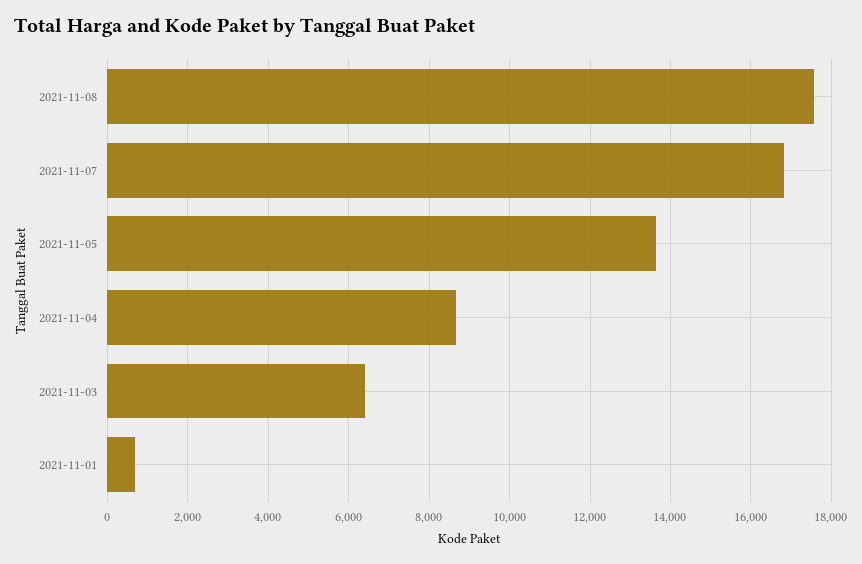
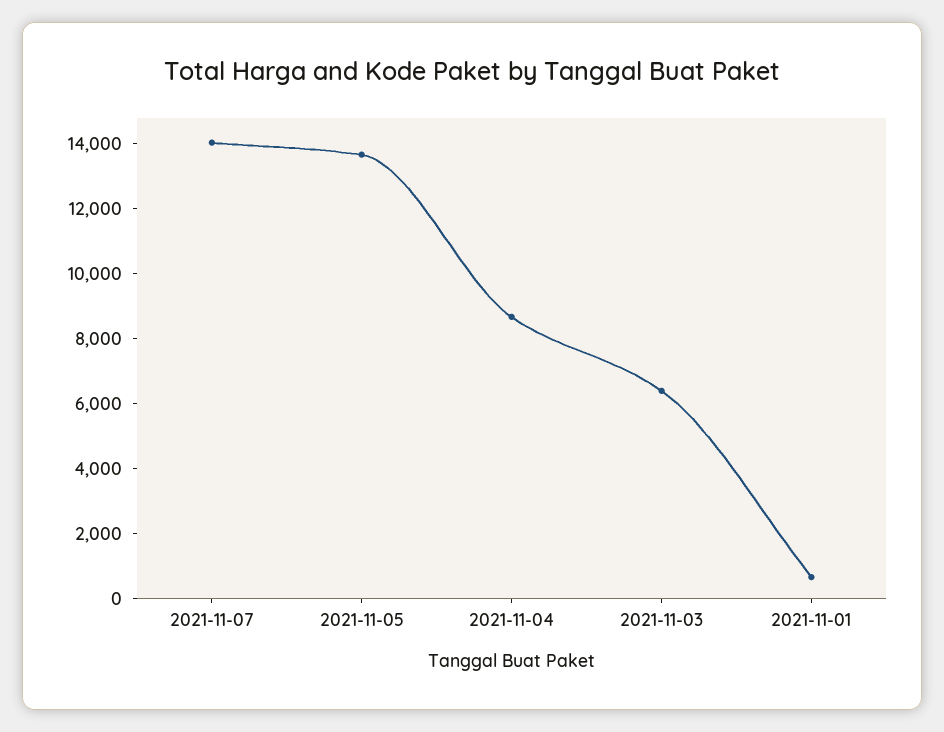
  {
-   "2021-11-08": 17600,
-   "2021-11-07": 16800,
+   "2021-11-07": 14000,
    "2021-11-05": 13600,
    "2021-11-04": 8600,
    "2021-11-03": 6400,
    "2021-11-01": 600
  }

